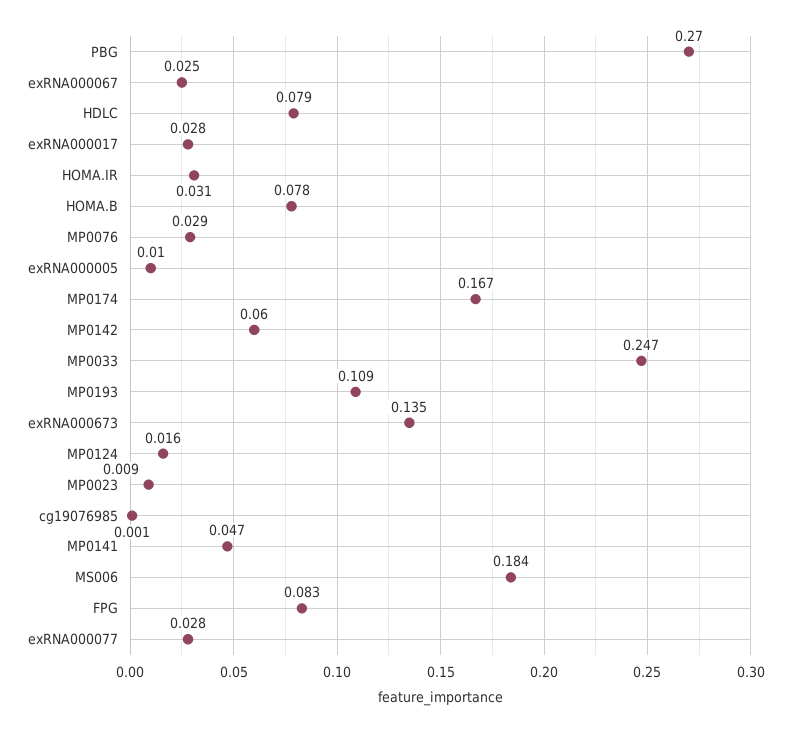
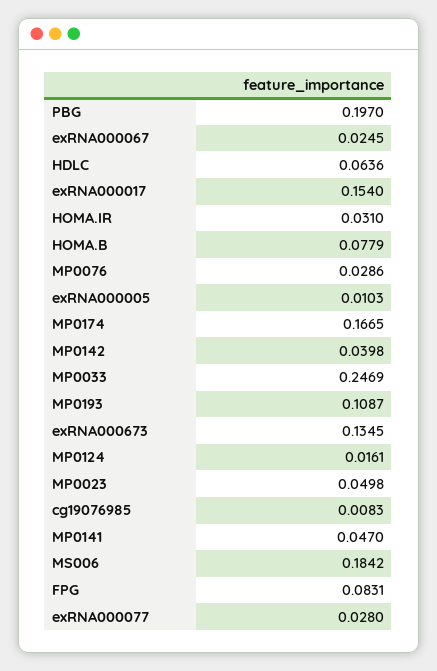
  {
-   "PBG": 0.27,
+   "PBG": 0.197,
    "exRNA000067": 0.0245,
-   "HDLC": 0.079,
+   "HDLC": 0.0636,
-   "exRNA000017": 0.028,
+   "exRNA000017": 0.154,
    "HOMA.IR": 0.031,
    "HOMA.B": 0.0779,
    "MP0076": 0.0286,
    "exRNA000005": 0.0103,
    "MP0174": 0.1665,
-   "MP0142": 0.06,
+   "MP0142": 0.0398,
    "MP0033": 0.2469,
    "MP0193": 0.1087,
    "exRNA000673": 0.1345,
    "MP0124": 0.0161,
-   "MP0023": 0.009,
+   "MP0023": 0.0498,
-   "cg19076985": 0.001,
+   "cg19076985": 0.0083,
    "MP0141": 0.047,
    "MS006": 0.1842,
    "FPG": 0.0831,
    "exRNA000077": 0.028
  }

